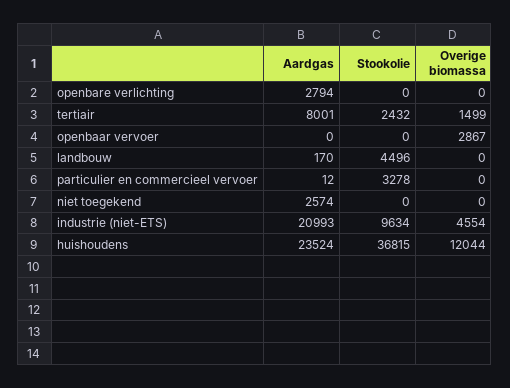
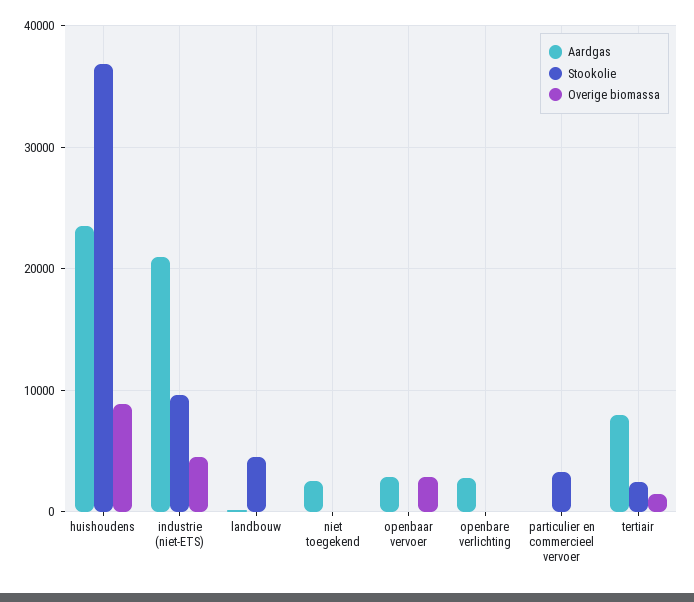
  {
    "Aardgas": {
      "openbare verlichting": 2794,
      "tertiair": 8001,
-     "openbaar vervoer": 0,
+     "openbaar vervoer": 3000,
      "landbouw": 170,
      "particulier en commercieel vervoer": 12,
      "niet toegekend": 2574,
      "industrie (niet-ETS)": 20993,
      "huishoudens": 23524
    },
    "Stookolie": {
      "openbare verlichting": 0,
      "tertiair": 2432,
      "openbaar vervoer": 0,
      "landbouw": 4496,
      "particulier en commercieel vervoer": 3278,
      "niet toegekend": 0,
      "industrie (niet-ETS)": 9634,
      "huishoudens": 36815
    },
    "Overige biomassa": {
      "openbare verlichting": 0,
      "tertiair": 1499,
      "openbaar vervoer": 2867,
      "landbouw": 0,
      "particulier en commercieel vervoer": 0,
      "niet toegekend": 0,
      "industrie (niet-ETS)": 4554,
-     "huishoudens": 12044
+     "huishoudens": 9000
    }
  }

